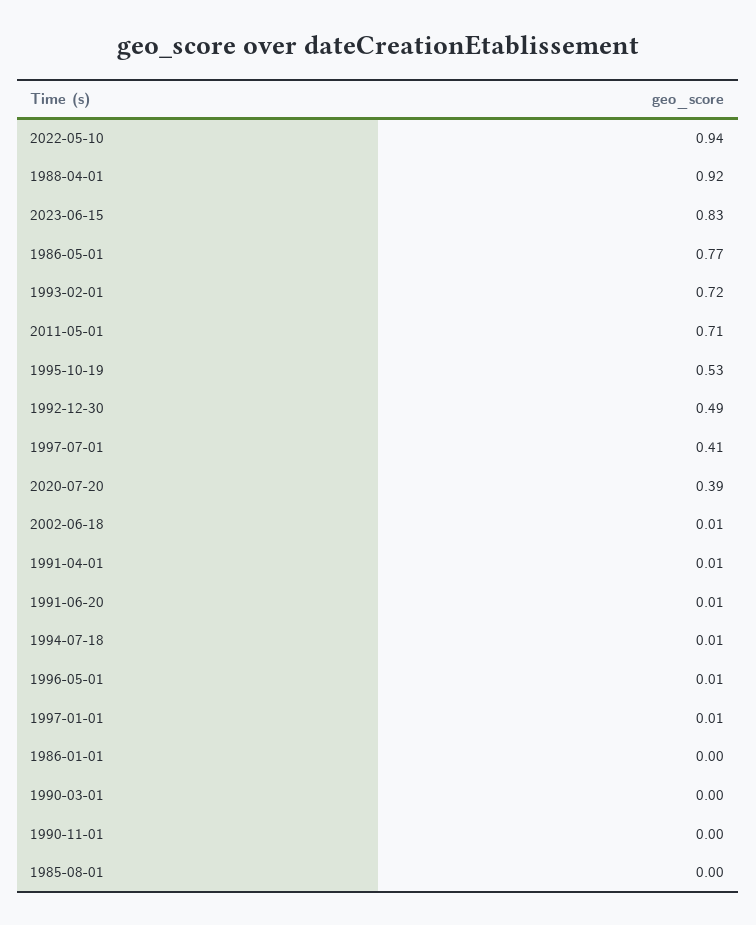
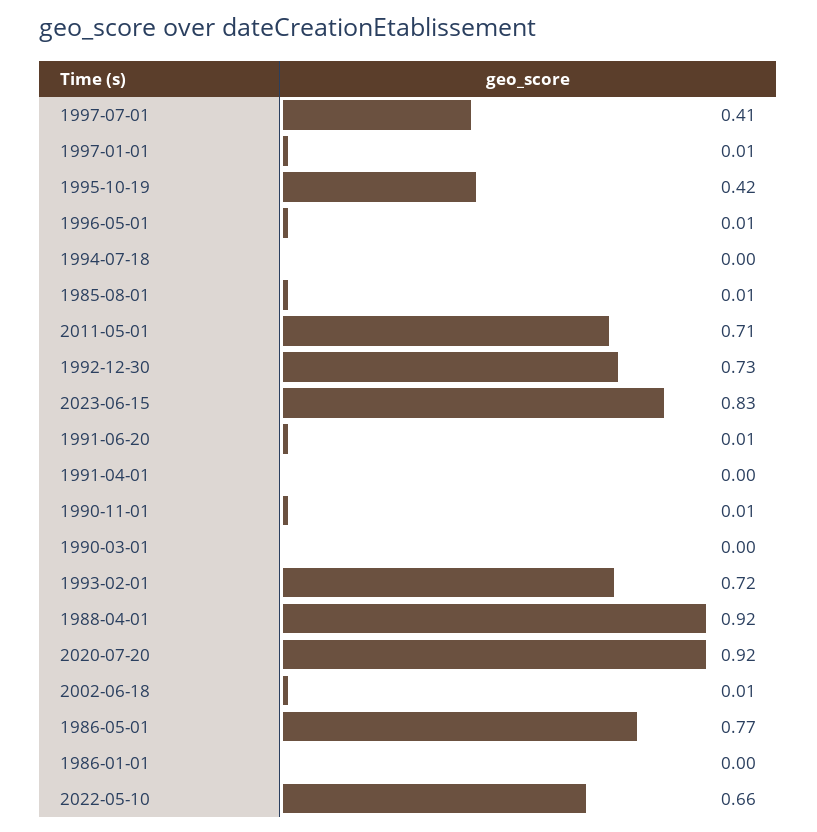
  {
-   "2022-05-10": 0.94,
+   "2022-05-10": 0.66,
    "1988-04-01": 0.92,
    "2023-06-15": 0.83,
    "1986-05-01": 0.77,
    "1993-02-01": 0.72,
    "2011-05-01": 0.71,
-   "1995-10-19": 0.53,
+   "1995-10-19": 0.42,
-   "1992-12-30": 0.49,
+   "1992-12-30": 0.73,
    "1997-07-01": 0.41,
-   "2020-07-20": 0.39,
+   "2020-07-20": 0.92,
    "2002-06-18": 0.01,
-   "1991-04-01": 0.01,
+   "1991-04-01": 0,
    "1991-06-20": 0.01,
-   "1994-07-18": 0.01,
+   "1994-07-18": 0,
    "1996-05-01": 0.01,
    "1997-01-01": 0.01,
    "1986-01-01": 0,
    "1990-03-01": 0,
-   "1990-11-01": 0,
+   "1990-11-01": 0.01,
-   "1985-08-01": 0
+   "1985-08-01": 0.01
  }

